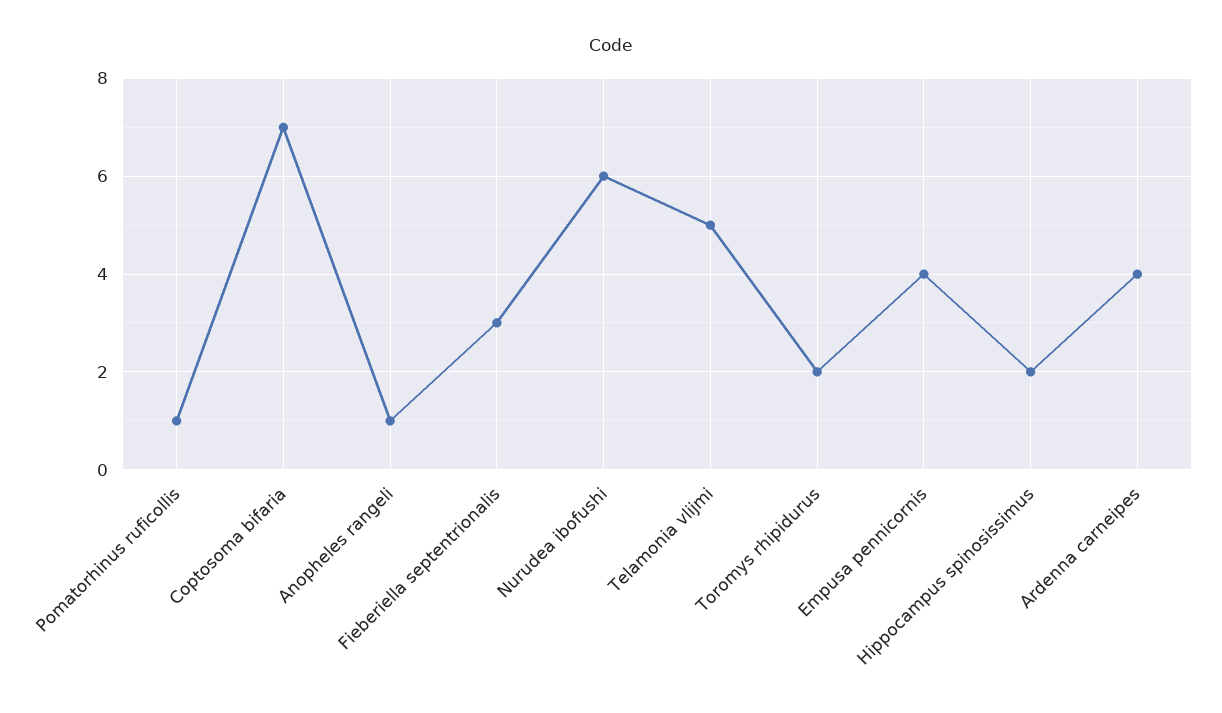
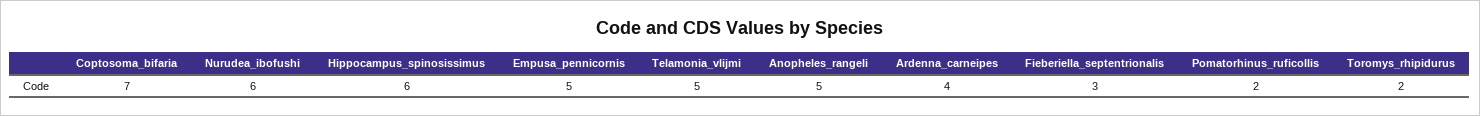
  {
-   "Pomatorhinus ruficollis": 1,
+   "Pomatorhinus ruficollis": 2,
    "Coptosoma bifaria": 7,
-   "Anopheles rangeli": 1,
+   "Anopheles rangeli": 5,
    "Fieberiella septentrionalis": 3,
    "Nurudea ibofushi": 6,
    "Telamonia vlijmi": 5,
    "Toromys rhipidurus": 2,
-   "Empusa pennicornis": 4,
+   "Empusa pennicornis": 5,
-   "Hippocampus spinosissimus": 2,
+   "Hippocampus spinosissimus": 6,
    "Ardenna carneipes": 4
  }

